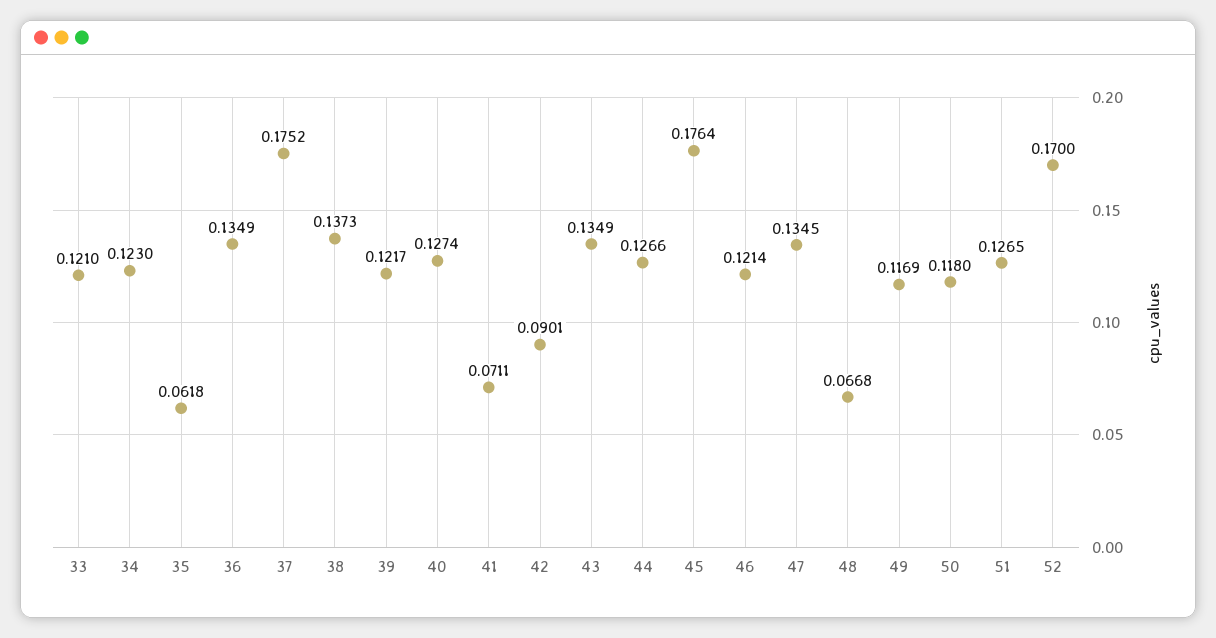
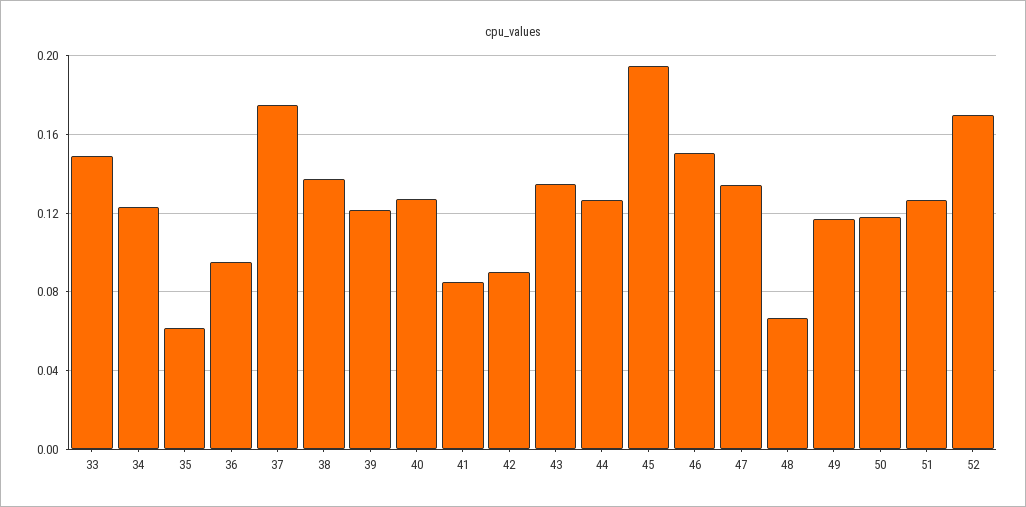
  {
-   "33": 0.121,
+   "33": 0.15,
    "34": 0.123,
    "35": 0.0618,
-   "36": 0.1349,
+   "36": 0.095,
    "37": 0.1752,
    "38": 0.1373,
    "39": 0.1217,
    "40": 0.1274,
-   "41": 0.0711,
+   "41": 0.085,
    "42": 0.0901,
    "43": 0.1349,
    "44": 0.1266,
-   "45": 0.1764,
+   "45": 0.195,
-   "46": 0.1214,
+   "46": 0.15,
    "47": 0.1345,
    "48": 0.0668,
    "49": 0.1169,
    "50": 0.118,
    "51": 0.1265,
    "52": 0.17
  }

